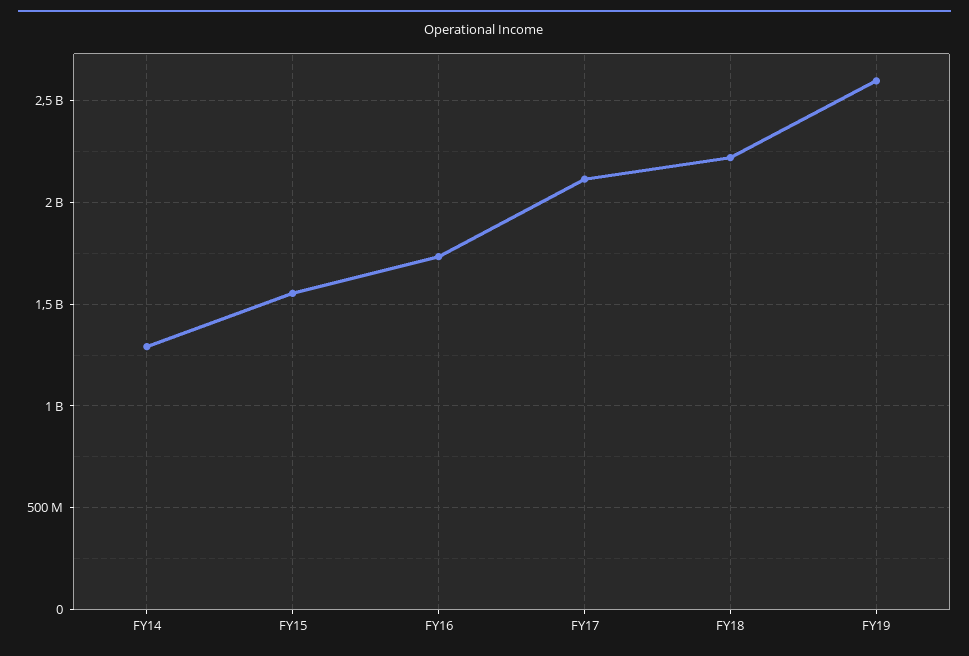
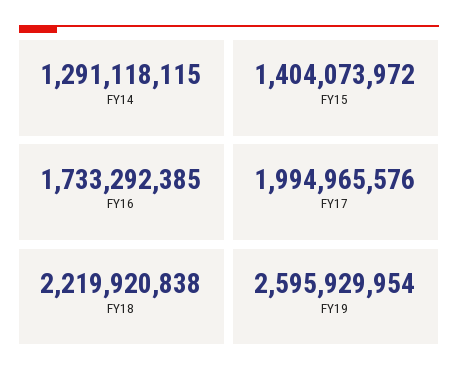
  {
    "FY14": 1291118115,
-   "FY15": 1550000000,
+   "FY15": 1404073972,
    "FY16": 1733292385,
-   "FY17": 2100000000,
+   "FY17": 1994965576,
    "FY18": 2219920838,
    "FY19": 2595929954
  }

